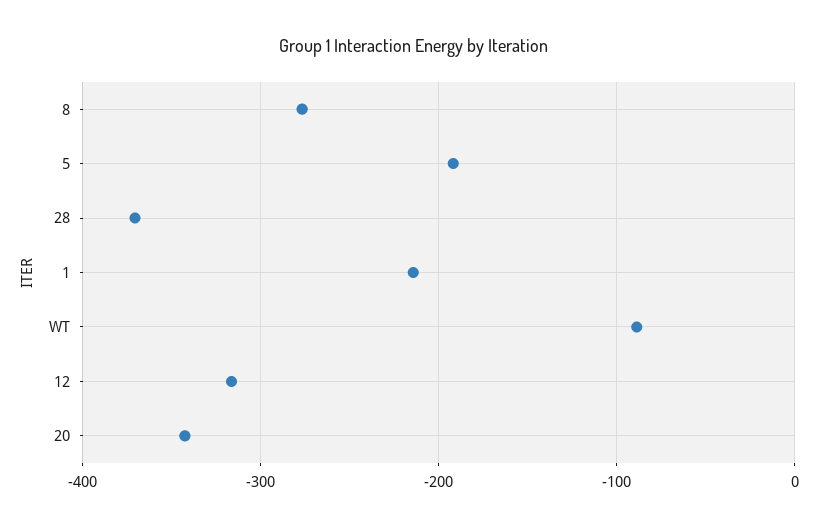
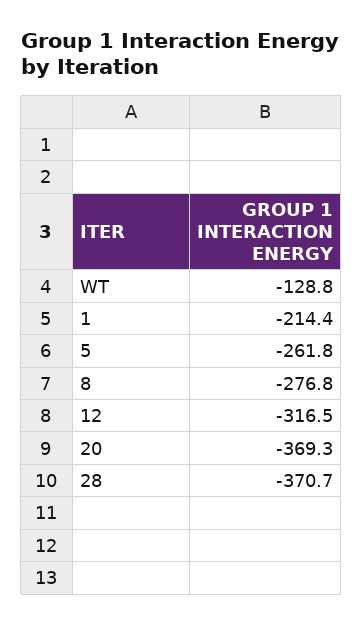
  {
    "8": -276.8,
-   "5": -190,
+   "5": -261.8,
    "28": -370.7,
    "1": -214.4,
-   "WT": -90,
+   "WT": -128.8,
    "12": -316.5,
-   "20": -340
+   "20": -369.3
  }

